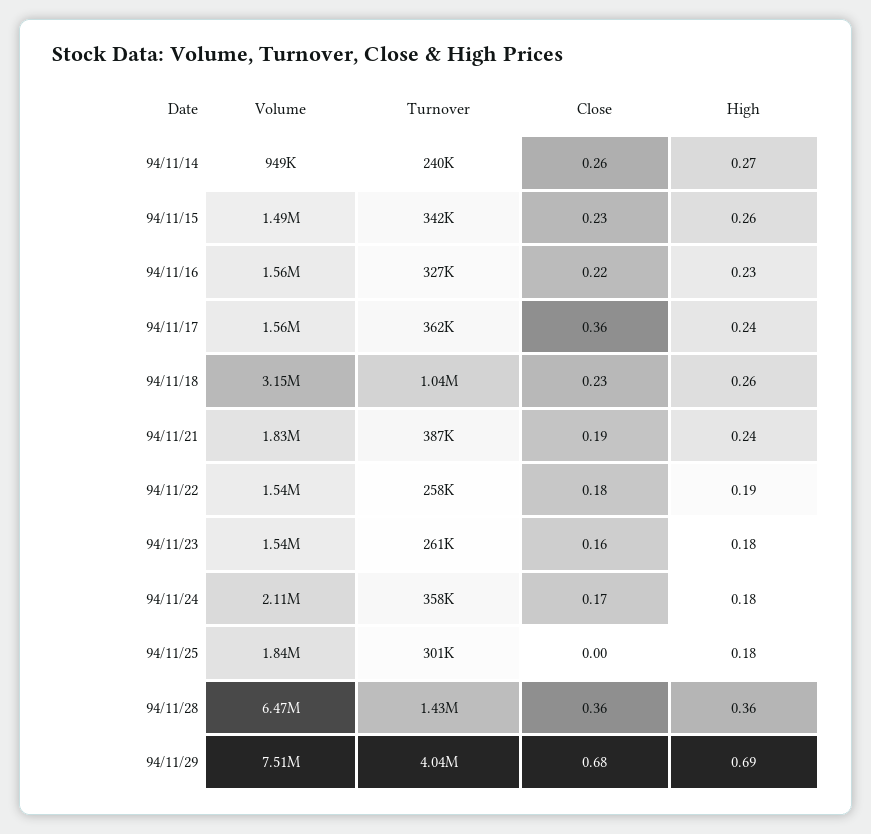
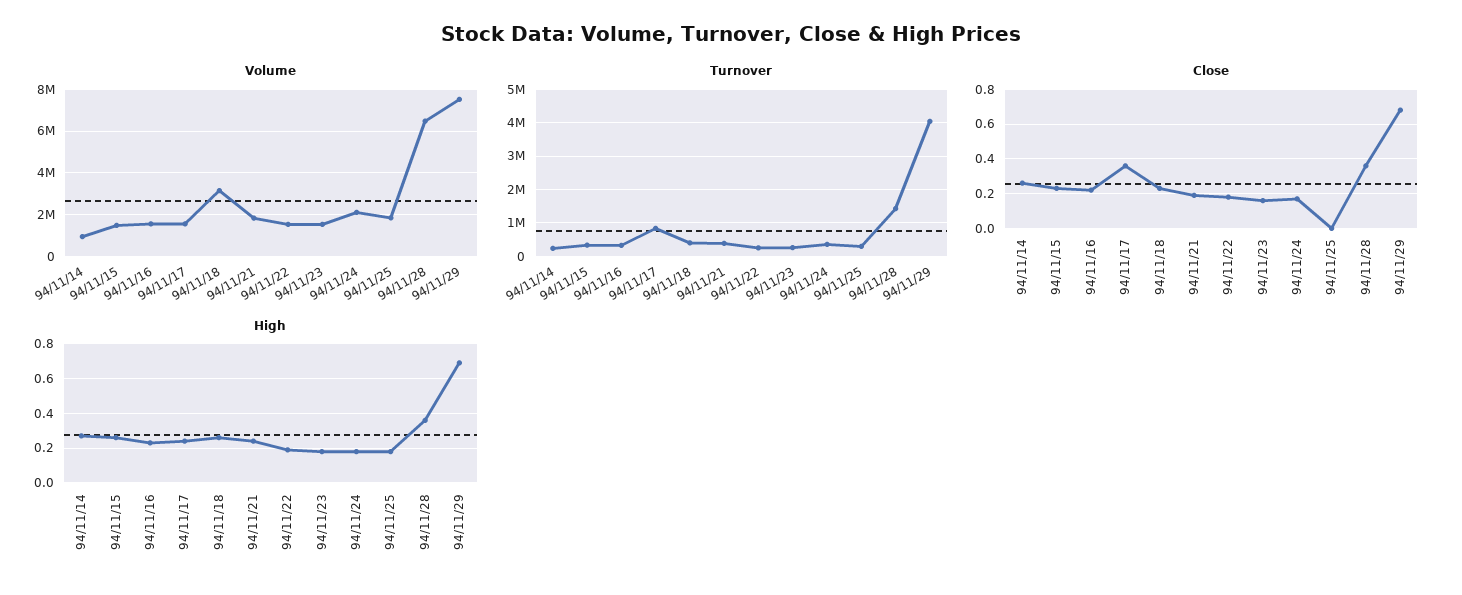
  {
    "Volume": {
      "94/11/14": 949000,
      "94/11/15": 1490000,
      "94/11/16": 1560000,
      "94/11/17": 1560000,
      "94/11/18": 3150000,
      "94/11/21": 1830000,
      "94/11/22": 1540000,
      "94/11/23": 1540000,
      "94/11/24": 2110000,
      "94/11/25": 1840000,
      "94/11/28": 6470000,
      "94/11/29": 7510000
    },
    "Turnover": {
      "94/11/14": 240000,
      "94/11/15": 342000,
      "94/11/16": 327000,
-     "94/11/17": 362000,
+     "94/11/17": 800000,
-     "94/11/18": 1040000,
+     "94/11/18": 400000,
      "94/11/21": 387000,
      "94/11/22": 258000,
      "94/11/23": 261000,
      "94/11/24": 358000,
      "94/11/25": 301000,
      "94/11/28": 1430000,
      "94/11/29": 4040000
    },
    "Close": {
      "94/11/14": 0.26,
      "94/11/15": 0.23,
      "94/11/16": 0.22,
      "94/11/17": 0.36,
      "94/11/18": 0.23,
      "94/11/21": 0.19,
      "94/11/22": 0.18,
      "94/11/23": 0.16,
      "94/11/24": 0.17,
      "94/11/25": 0,
      "94/11/28": 0.36,
      "94/11/29": 0.68
    },
    "High": {
      "94/11/14": 0.27,
      "94/11/15": 0.26,
      "94/11/16": 0.23,
      "94/11/17": 0.24,
      "94/11/18": 0.26,
      "94/11/21": 0.24,
      "94/11/22": 0.19,
      "94/11/23": 0.18,
      "94/11/24": 0.18,
      "94/11/25": 0.18,
      "94/11/28": 0.36,
      "94/11/29": 0.69
    }
  }

